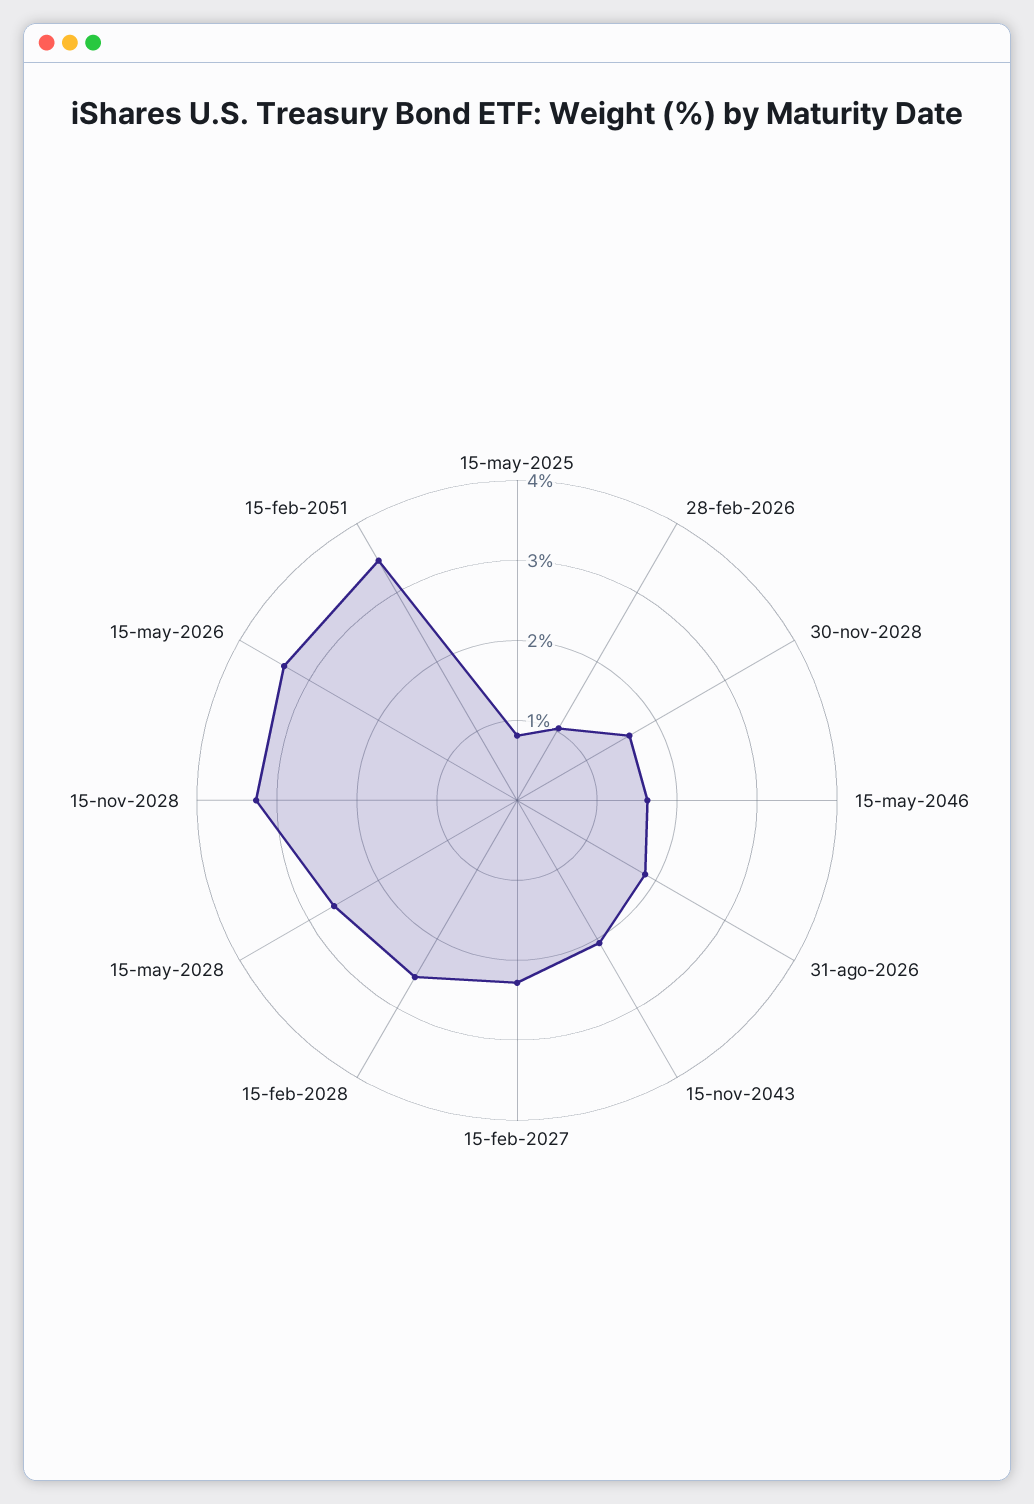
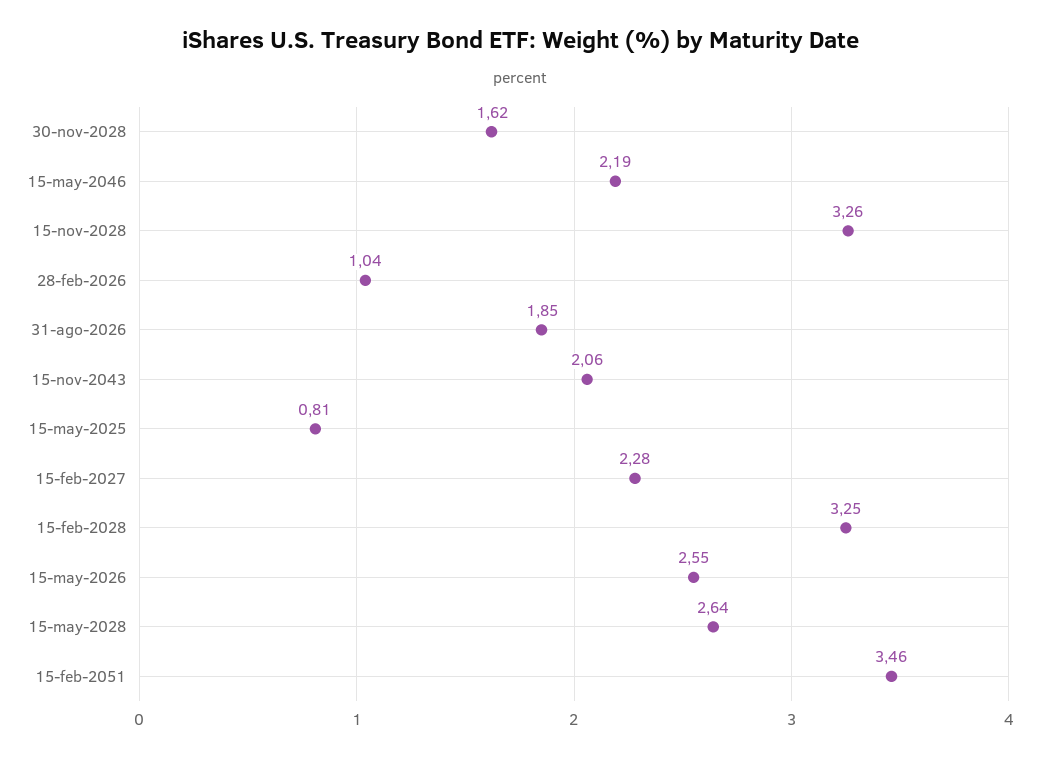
  {
    "15-may-2025": 0.81,
    "28-feb-2026": 1.04,
    "30-nov-2028": 1.62,
-   "15-may-2046": 1.6,
+   "15-may-2046": 2.19,
    "31-ago-2026": 1.85,
    "15-nov-2043": 2.06,
    "15-feb-2027": 2.28,
-   "15-feb-2028": 2.6,
+   "15-feb-2028": 3.25,
    "15-may-2028": 2.64,
    "15-nov-2028": 3.26,
-   "15-may-2026": 3.4,
+   "15-may-2026": 2.55,
    "15-feb-2051": 3.46
  }

